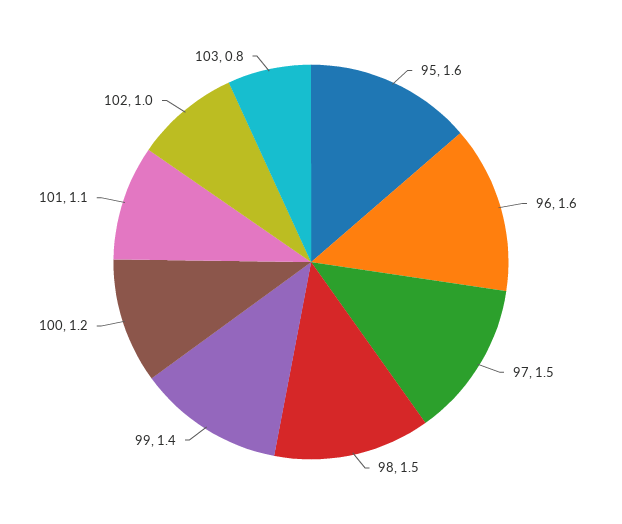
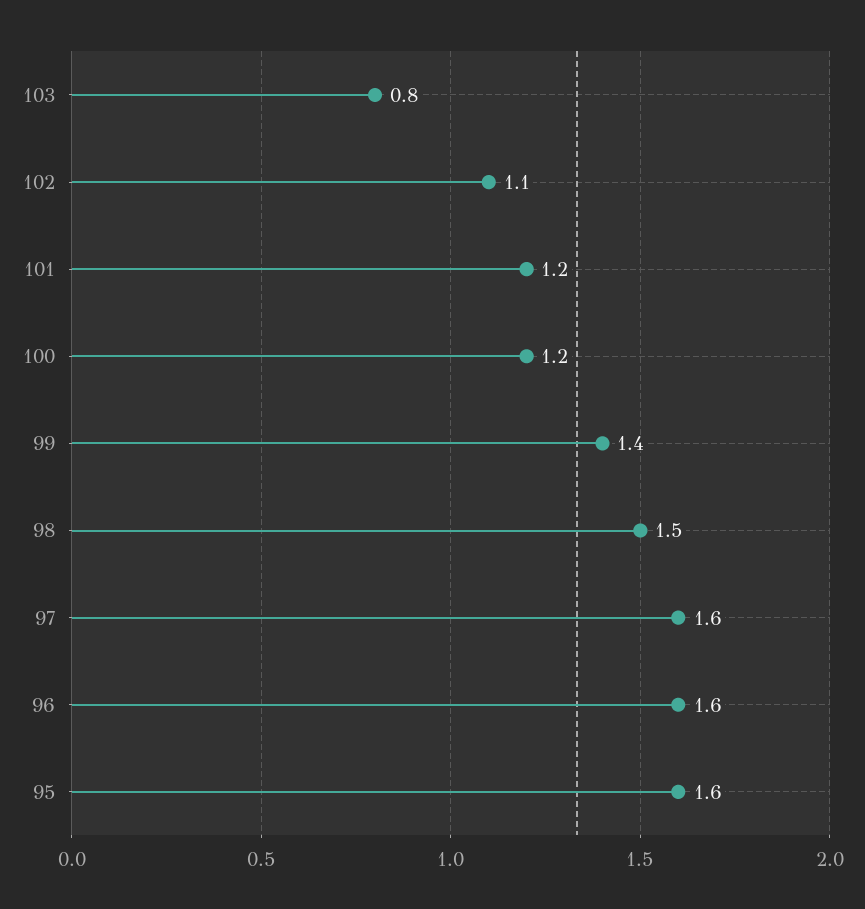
  {
    "95": 1.6,
    "96": 1.6,
-   "97": 1.5,
+   "97": 1.6,
    "98": 1.5,
    "99": 1.4,
    "100": 1.2,
-   "101": 1.1,
+   "101": 1.2,
-   "102": 1,
+   "102": 1.1,
    "103": 0.8
  }

